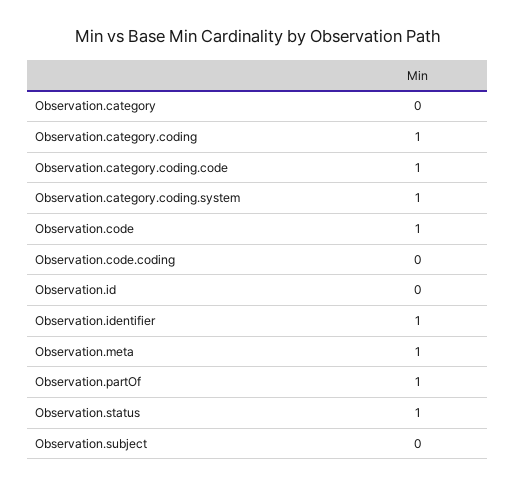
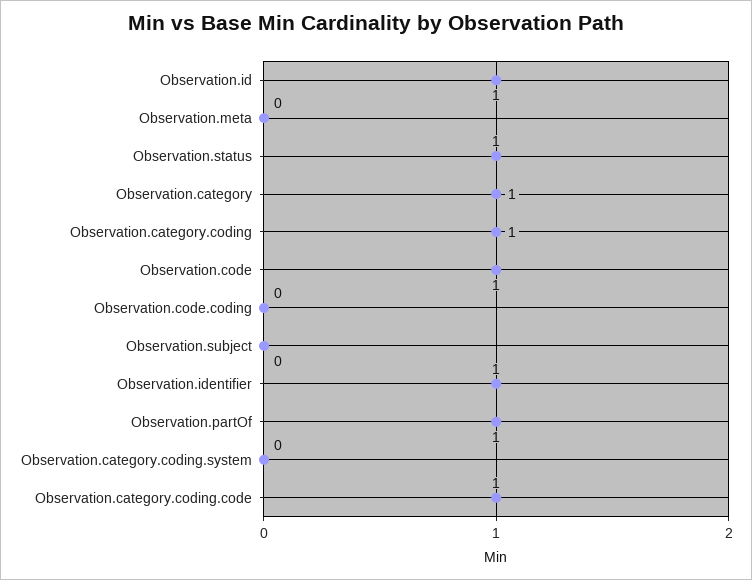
  {
-   "Observation.category": 0,
+   "Observation.category": 1,
    "Observation.category.coding": 1,
    "Observation.category.coding.code": 1,
-   "Observation.category.coding.system": 1,
+   "Observation.category.coding.system": 0,
    "Observation.code": 1,
    "Observation.code.coding": 0,
-   "Observation.id": 0,
+   "Observation.id": 1,
    "Observation.identifier": 1,
-   "Observation.meta": 1,
+   "Observation.meta": 0,
    "Observation.partOf": 1,
    "Observation.status": 1,
    "Observation.subject": 0
  }

